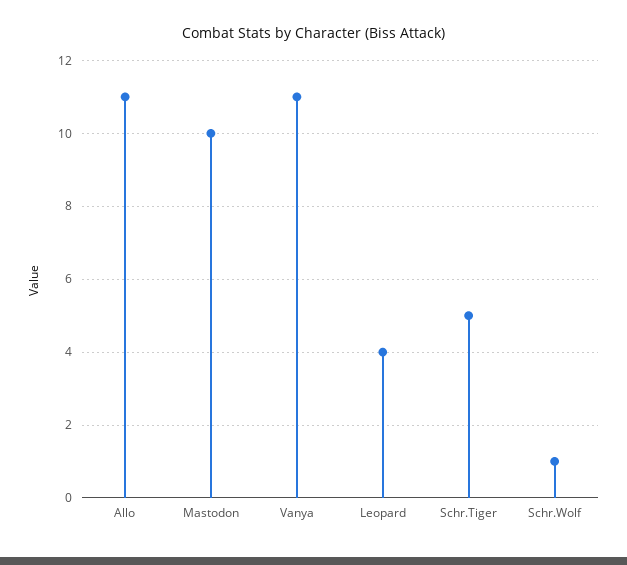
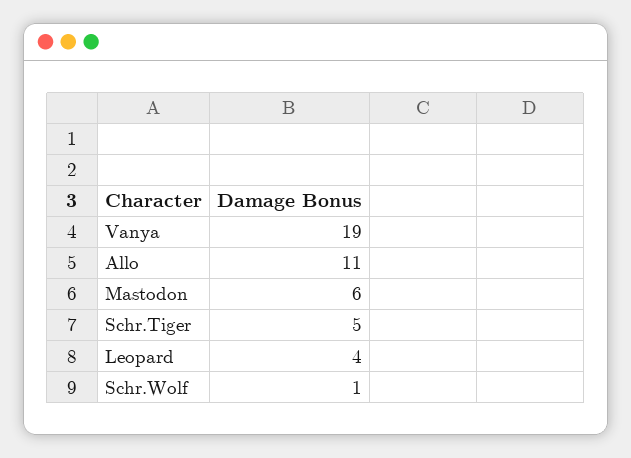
  {
    "Allo": 11,
-   "Mastodon": 10,
+   "Mastodon": 6,
-   "Vanya": 11,
+   "Vanya": 19,
    "Leopard": 4,
    "Schr.Tiger": 5,
    "Schr.Wolf": 1
  }

